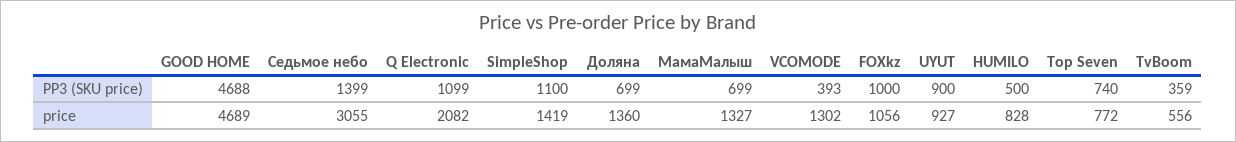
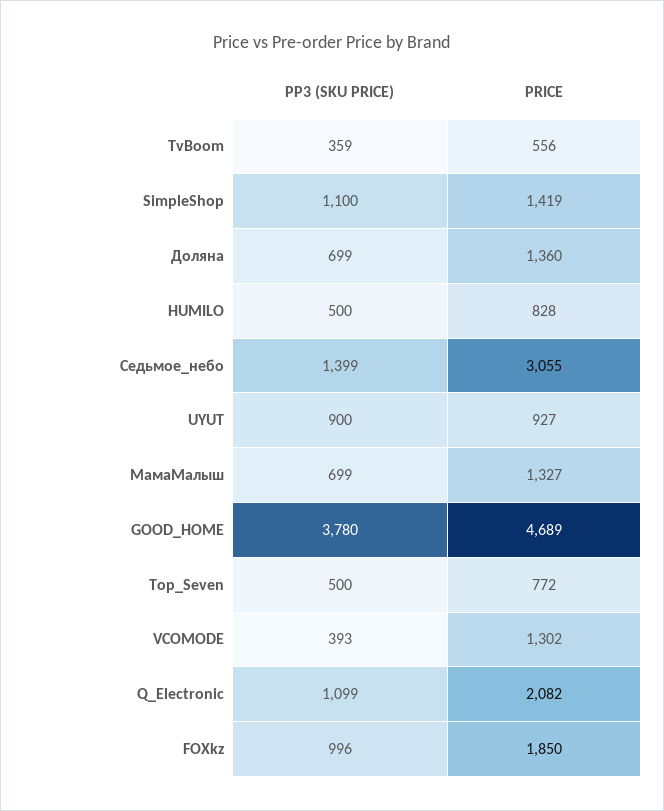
  {
    "GOOD HOME": {
-     "PP3 (SKU price)": 4688,
+     "PP3 (SKU price)": 3780,
      "price": 4689
    },
    "Седьмое небо": {
      "PP3 (SKU price)": 1399,
      "price": 3055
    },
    "Q Electronic": {
      "PP3 (SKU price)": 1099,
      "price": 2082
    },
    "SimpleShop": {
      "PP3 (SKU price)": 1100,
      "price": 1419
    },
    "Доляна": {
      "PP3 (SKU price)": 699,
      "price": 1360
    },
    "МамаМалыш": {
      "PP3 (SKU price)": 699,
      "price": 1327
    },
    "VCOMODE": {
      "PP3 (SKU price)": 393,
      "price": 1302
    },
    "FOXkz": {
-     "PP3 (SKU price)": 1000,
+     "PP3 (SKU price)": 996,
-     "price": 1056
+     "price": 1850
    },
    "UYUT": {
      "PP3 (SKU price)": 900,
      "price": 927
    },
    "HUMILO": {
      "PP3 (SKU price)": 500,
      "price": 828
    },
    "Top Seven": {
-     "PP3 (SKU price)": 740,
+     "PP3 (SKU price)": 500,
      "price": 772
    },
    "TvBoom": {
      "PP3 (SKU price)": 359,
      "price": 556
    }
  }

